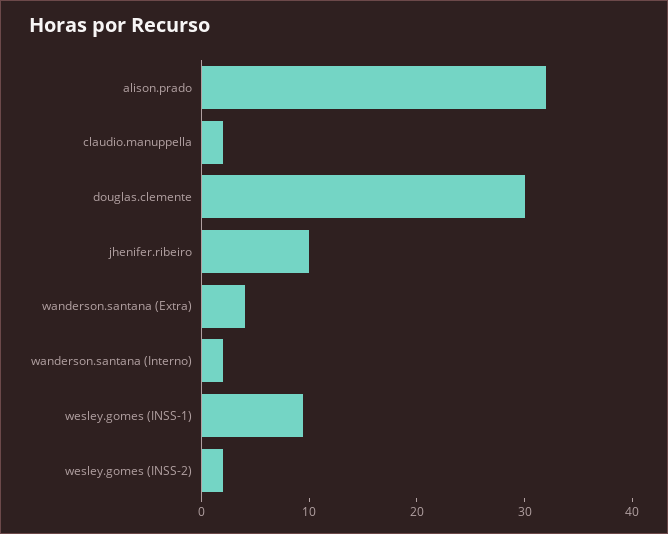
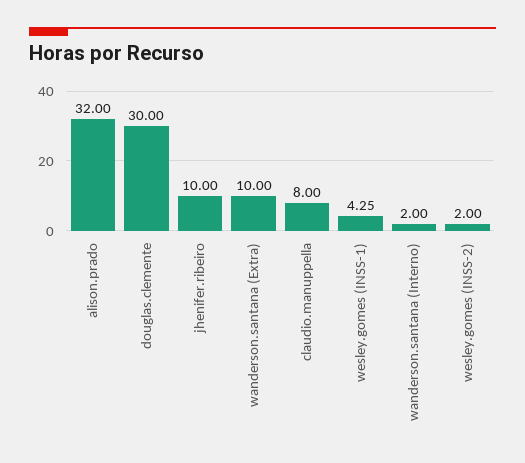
  {
    "alison.prado": 32,
-   "claudio.manuppella": 2,
+   "claudio.manuppella": 8,
    "douglas.clemente": 30,
    "jhenifer.ribeiro": 10,
-   "wanderson.santana (Extra)": 4,
+   "wanderson.santana (Extra)": 10,
    "wanderson.santana (Interno)": 2,
-   "wesley.gomes (INSS-1)": 10,
+   "wesley.gomes (INSS-1)": 4.25,
    "wesley.gomes (INSS-2)": 2
  }

